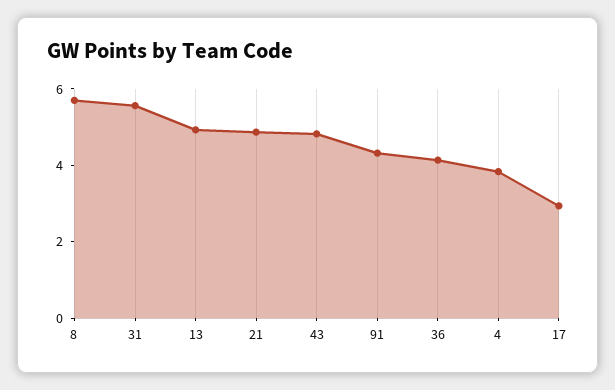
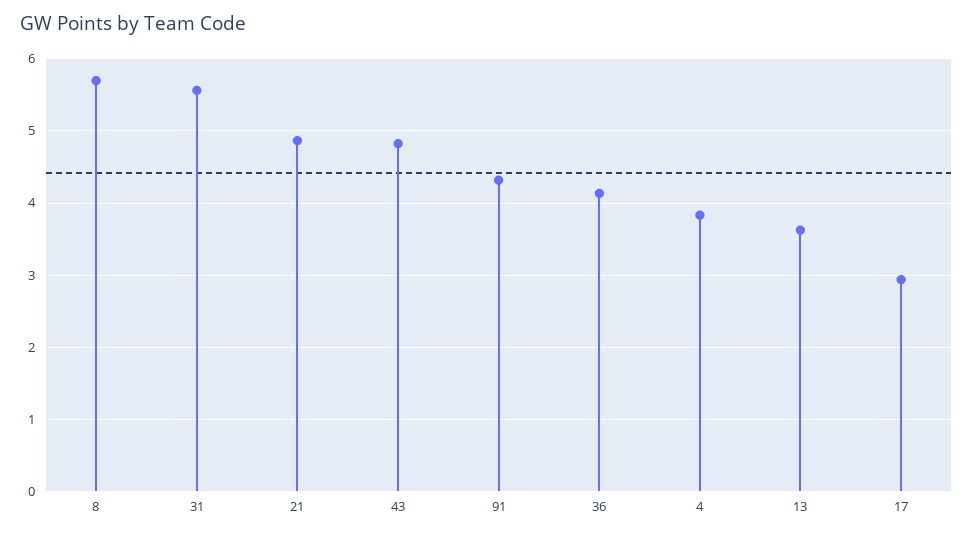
  {
    "8": 5.7,
    "31": 5.6,
-   "13": 5,
+   "13": 3.6,
    "21": 4.9,
    "43": 4.8,
    "91": 4.3,
    "36": 4.1,
    "4": 3.8,
    "17": 2.9
  }

